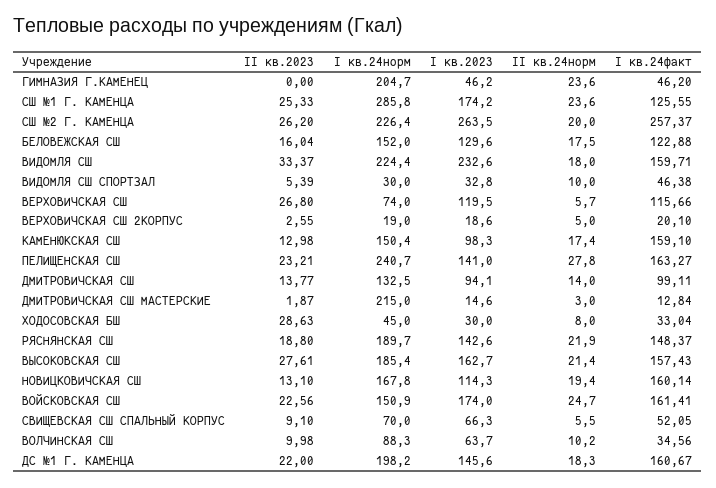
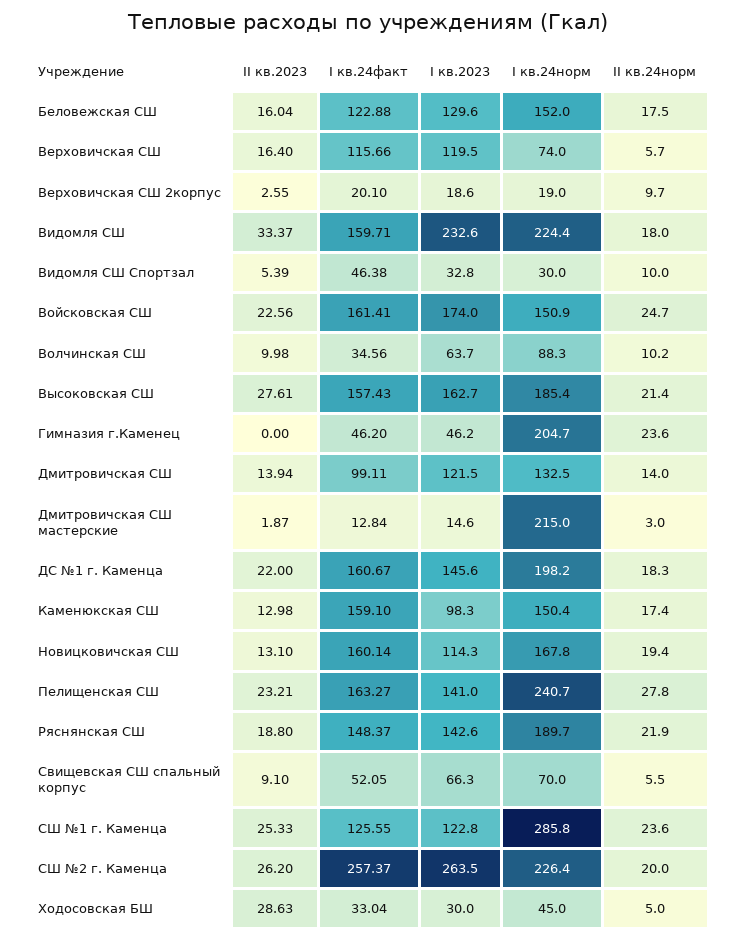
  {
    "II кв.2023": {
      "ГИМНАЗИЯ Г.КАМЕНЕЦ": 0,
      "СШ №1 Г. КАМЕНЦА": 25.33,
      "СШ №2 Г. КАМЕНЦА": 26.2,
      "БЕЛОВЕЖСКАЯ СШ": 16.04,
      "ВИДОМЛЯ СШ": 33.37,
      "ВИДОМЛЯ СШ СПОРТЗАЛ": 5.39,
-     "ВЕРХОВИЧСКАЯ СШ": 26.8,
+     "ВЕРХОВИЧСКАЯ СШ": 16.4,
      "ВЕРХОВИЧСКАЯ СШ 2КОРПУС": 2.55,
      "КАМЕНЮКСКАЯ СШ": 12.98,
      "ПЕЛИЩЕНСКАЯ СШ": 23.21,
-     "ДМИТРОВИЧСКАЯ СШ": 13.77,
+     "ДМИТРОВИЧСКАЯ СШ": 13.94,
      "ДМИТРОВИЧСКАЯ СШ МАСТЕРСКИЕ": 1.87,
      "ХОДОСОВСКАЯ БШ": 28.63,
      "РЯСНЯНСКАЯ СШ": 18.8,
      "ВЫСОКОВСКАЯ СШ": 27.61,
      "НОВИЦКОВИЧСКАЯ СШ": 13.1,
      "ВОЙСКОВСКАЯ СШ": 22.56,
      "СВИЩЕВСКАЯ СШ СПАЛЬНЫЙ КОРПУС": 9.1,
      "ВОЛЧИНСКАЯ СШ": 9.98,
      "ДС №1 Г. КАМЕНЦА": 22
    },
    "I кв.24норм": {
      "ГИМНАЗИЯ Г.КАМЕНЕЦ": 204.7,
      "СШ №1 Г. КАМЕНЦА": 285.8,
      "СШ №2 Г. КАМЕНЦА": 226.4,
      "БЕЛОВЕЖСКАЯ СШ": 152,
      "ВИДОМЛЯ СШ": 224.4,
      "ВИДОМЛЯ СШ СПОРТЗАЛ": 30,
      "ВЕРХОВИЧСКАЯ СШ": 74,
      "ВЕРХОВИЧСКАЯ СШ 2КОРПУС": 19,
      "КАМЕНЮКСКАЯ СШ": 150.4,
      "ПЕЛИЩЕНСКАЯ СШ": 240.7,
      "ДМИТРОВИЧСКАЯ СШ": 132.5,
      "ДМИТРОВИЧСКАЯ СШ МАСТЕРСКИЕ": 215,
      "ХОДОСОВСКАЯ БШ": 45,
      "РЯСНЯНСКАЯ СШ": 189.7,
      "ВЫСОКОВСКАЯ СШ": 185.4,
      "НОВИЦКОВИЧСКАЯ СШ": 167.8,
      "ВОЙСКОВСКАЯ СШ": 150.9,
      "СВИЩЕВСКАЯ СШ СПАЛЬНЫЙ КОРПУС": 70,
      "ВОЛЧИНСКАЯ СШ": 88.3,
      "ДС №1 Г. КАМЕНЦА": 198.2
    },
    "I кв.2023": {
      "ГИМНАЗИЯ Г.КАМЕНЕЦ": 46.2,
-     "СШ №1 Г. КАМЕНЦА": 174.2,
+     "СШ №1 Г. КАМЕНЦА": 122.8,
      "СШ №2 Г. КАМЕНЦА": 263.5,
      "БЕЛОВЕЖСКАЯ СШ": 129.6,
      "ВИДОМЛЯ СШ": 232.6,
      "ВИДОМЛЯ СШ СПОРТЗАЛ": 32.8,
      "ВЕРХОВИЧСКАЯ СШ": 119.5,
      "ВЕРХОВИЧСКАЯ СШ 2КОРПУС": 18.6,
      "КАМЕНЮКСКАЯ СШ": 98.3,
      "ПЕЛИЩЕНСКАЯ СШ": 141,
-     "ДМИТРОВИЧСКАЯ СШ": 94.1,
+     "ДМИТРОВИЧСКАЯ СШ": 121.5,
      "ДМИТРОВИЧСКАЯ СШ МАСТЕРСКИЕ": 14.6,
      "ХОДОСОВСКАЯ БШ": 30,
      "РЯСНЯНСКАЯ СШ": 142.6,
      "ВЫСОКОВСКАЯ СШ": 162.7,
      "НОВИЦКОВИЧСКАЯ СШ": 114.3,
      "ВОЙСКОВСКАЯ СШ": 174,
      "СВИЩЕВСКАЯ СШ СПАЛЬНЫЙ КОРПУС": 66.3,
      "ВОЛЧИНСКАЯ СШ": 63.7,
      "ДС №1 Г. КАМЕНЦА": 145.6
    },
    "II кв.24норм": {
      "ГИМНАЗИЯ Г.КАМЕНЕЦ": 23.6,
      "СШ №1 Г. КАМЕНЦА": 23.6,
      "СШ №2 Г. КАМЕНЦА": 20,
      "БЕЛОВЕЖСКАЯ СШ": 17.5,
      "ВИДОМЛЯ СШ": 18,
      "ВИДОМЛЯ СШ СПОРТЗАЛ": 10,
      "ВЕРХОВИЧСКАЯ СШ": 5.7,
-     "ВЕРХОВИЧСКАЯ СШ 2КОРПУС": 5,
+     "ВЕРХОВИЧСКАЯ СШ 2КОРПУС": 9.7,
      "КАМЕНЮКСКАЯ СШ": 17.4,
      "ПЕЛИЩЕНСКАЯ СШ": 27.8,
      "ДМИТРОВИЧСКАЯ СШ": 14,
      "ДМИТРОВИЧСКАЯ СШ МАСТЕРСКИЕ": 3,
-     "ХОДОСОВСКАЯ БШ": 8,
+     "ХОДОСОВСКАЯ БШ": 5,
      "РЯСНЯНСКАЯ СШ": 21.9,
      "ВЫСОКОВСКАЯ СШ": 21.4,
      "НОВИЦКОВИЧСКАЯ СШ": 19.4,
      "ВОЙСКОВСКАЯ СШ": 24.7,
      "СВИЩЕВСКАЯ СШ СПАЛЬНЫЙ КОРПУС": 5.5,
      "ВОЛЧИНСКАЯ СШ": 10.2,
      "ДС №1 Г. КАМЕНЦА": 18.3
    },
    "I кв.24факт": {
      "ГИМНАЗИЯ Г.КАМЕНЕЦ": 46.2,
      "СШ №1 Г. КАМЕНЦА": 125.55,
      "СШ №2 Г. КАМЕНЦА": 257.37,
      "БЕЛОВЕЖСКАЯ СШ": 122.88,
      "ВИДОМЛЯ СШ": 159.71,
      "ВИДОМЛЯ СШ СПОРТЗАЛ": 46.38,
      "ВЕРХОВИЧСКАЯ СШ": 115.66,
      "ВЕРХОВИЧСКАЯ СШ 2КОРПУС": 20.1,
      "КАМЕНЮКСКАЯ СШ": 159.1,
      "ПЕЛИЩЕНСКАЯ СШ": 163.27,
      "ДМИТРОВИЧСКАЯ СШ": 99.11,
      "ДМИТРОВИЧСКАЯ СШ МАСТЕРСКИЕ": 12.84,
      "ХОДОСОВСКАЯ БШ": 33.04,
      "РЯСНЯНСКАЯ СШ": 148.37,
      "ВЫСОКОВСКАЯ СШ": 157.43,
      "НОВИЦКОВИЧСКАЯ СШ": 160.14,
      "ВОЙСКОВСКАЯ СШ": 161.41,
      "СВИЩЕВСКАЯ СШ СПАЛЬНЫЙ КОРПУС": 52.05,
      "ВОЛЧИНСКАЯ СШ": 34.56,
      "ДС №1 Г. КАМЕНЦА": 160.67
    }
  }

